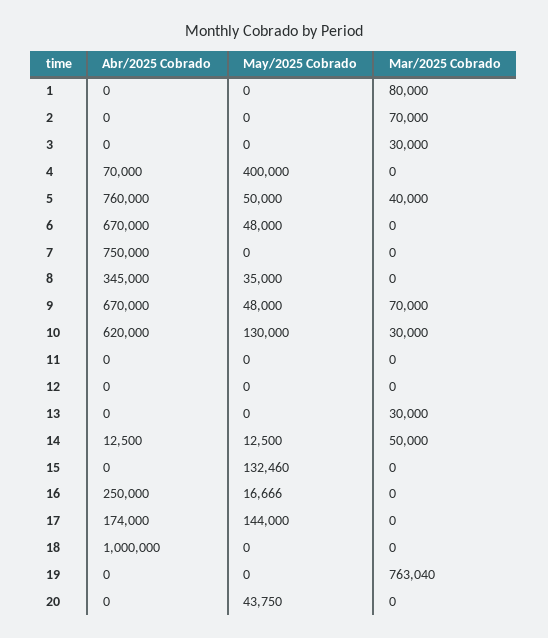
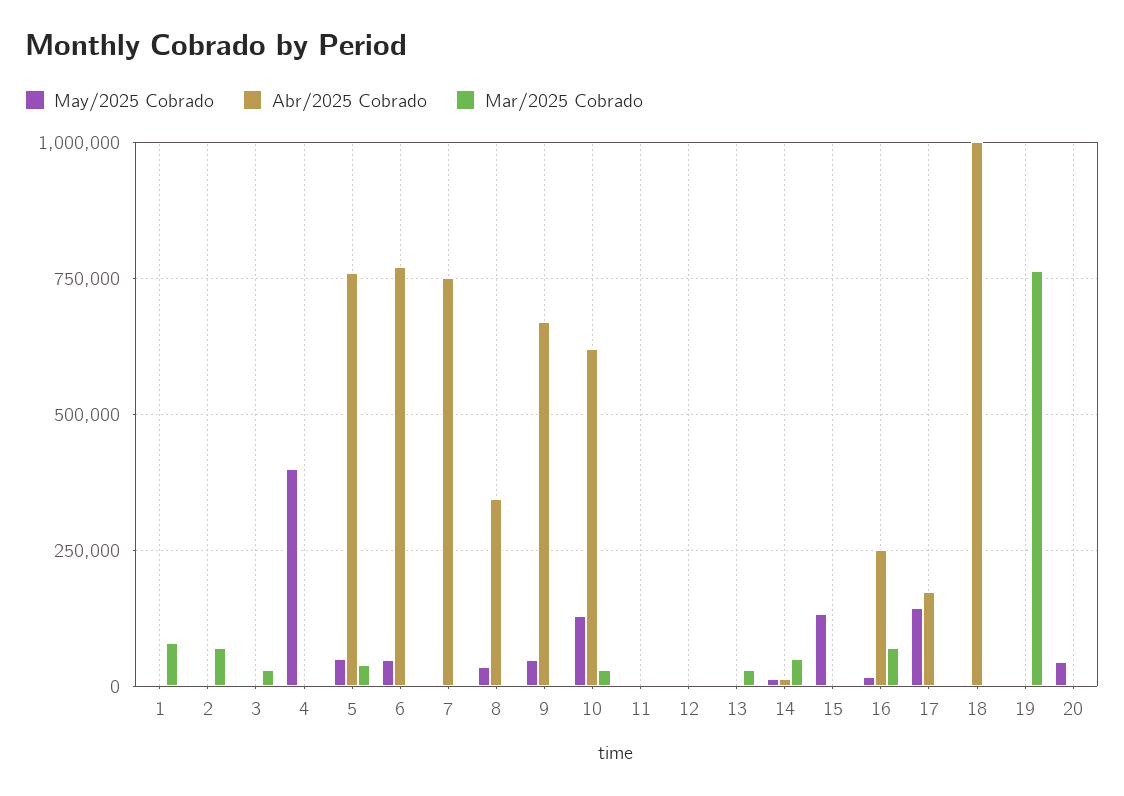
  {
    "Abr/2025 Cobrado": {
      "1": 0,
      "2": 0,
      "3": 0,
-     "4": 70000,
+     "4": 0,
      "5": 760000,
-     "6": 670000,
+     "6": 775000,
      "7": 750000,
      "8": 345000,
      "9": 670000,
      "10": 620000,
      "11": 0,
      "12": 0,
      "13": 0,
      "14": 12500,
      "15": 0,
      "16": 250000,
      "17": 174000,
      "18": 1000000,
      "19": 0,
      "20": 0
    },
    "May/2025 Cobrado": {
      "1": 0,
      "2": 0,
      "3": 0,
      "4": 400000,
      "5": 50000,
      "6": 48000,
      "7": 0,
      "8": 35000,
      "9": 48000,
      "10": 130000,
      "11": 0,
      "12": 0,
      "13": 0,
      "14": 12500,
      "15": 132460,
      "16": 16666,
      "17": 144000,
      "18": 0,
      "19": 0,
      "20": 43750
    },
    "Mar/2025 Cobrado": {
      "1": 80000,
      "2": 70000,
      "3": 30000,
      "4": 0,
      "5": 40000,
      "6": 0,
      "7": 0,
      "8": 0,
-     "9": 70000,
+     "9": 0,
      "10": 30000,
      "11": 0,
      "12": 0,
      "13": 30000,
      "14": 50000,
      "15": 0,
-     "16": 0,
+     "16": 75000,
      "17": 0,
      "18": 0,
      "19": 763040,
      "20": 0
    }
  }

